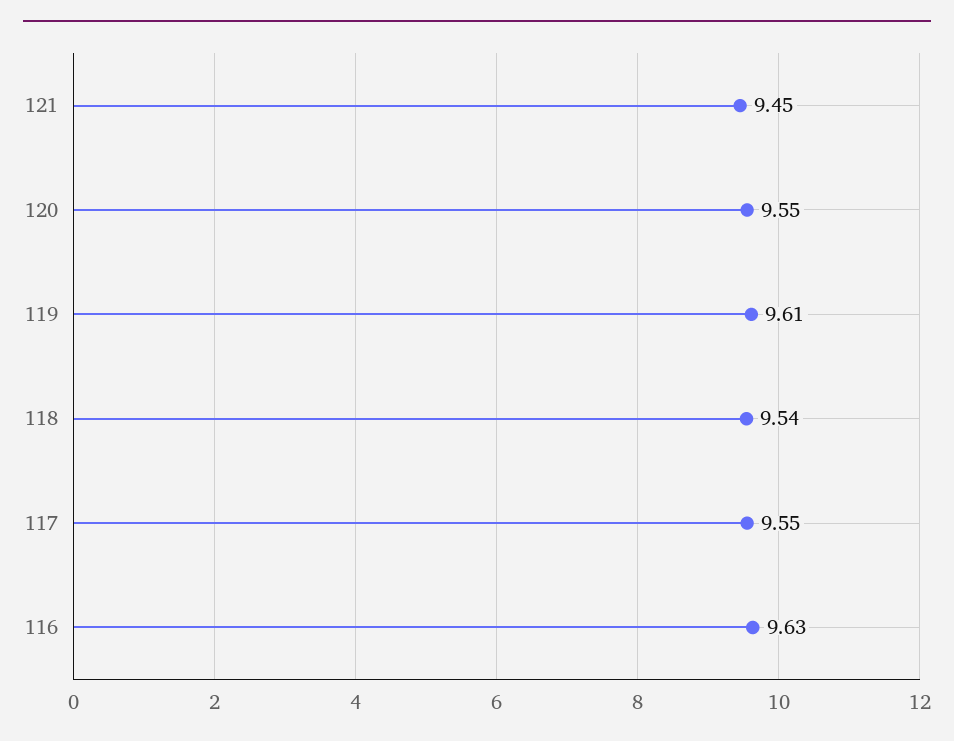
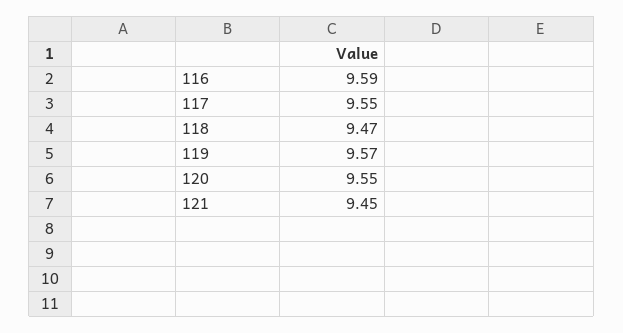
  {
    "121": 9.45,
    "120": 9.55,
-   "119": 9.61,
+   "119": 9.57,
-   "118": 9.54,
+   "118": 9.47,
    "117": 9.55,
-   "116": 9.63
+   "116": 9.59
  }

